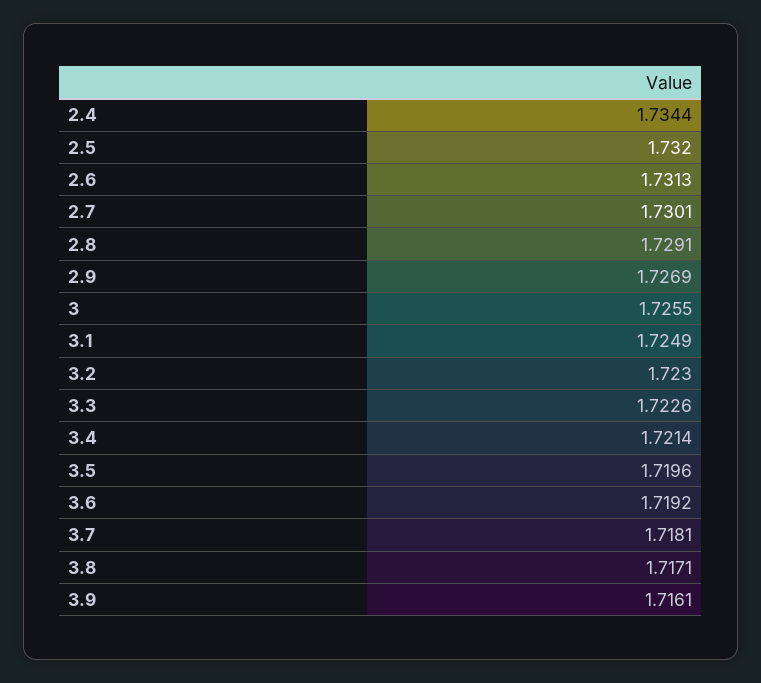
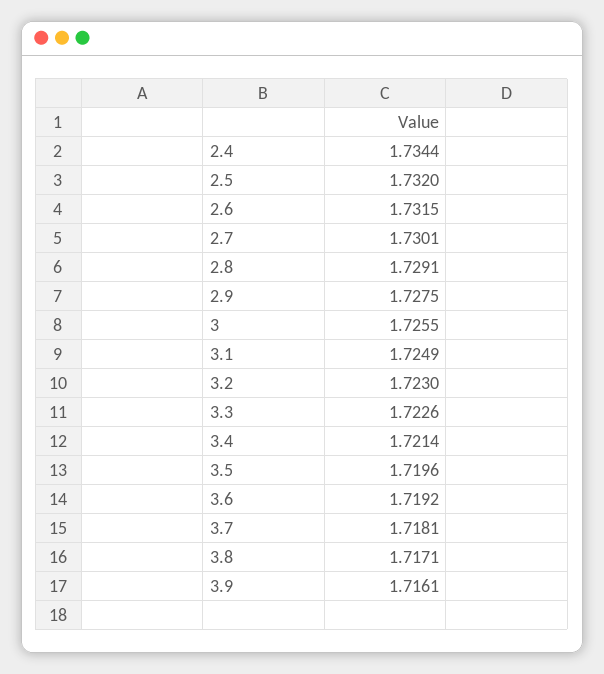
  {
    "2.4": 1.7344,
    "2.5": 1.732,
-   "2.6": 1.7313,
+   "2.6": 1.7315,
    "2.7": 1.7301,
    "2.8": 1.7291,
-   "2.9": 1.7269,
+   "2.9": 1.7275,
    "3": 1.7255,
    "3.1": 1.7249,
    "3.2": 1.723,
    "3.3": 1.7226,
    "3.4": 1.7214,
    "3.5": 1.7196,
    "3.6": 1.7192,
    "3.7": 1.7181,
    "3.8": 1.7171,
    "3.9": 1.7161
  }

